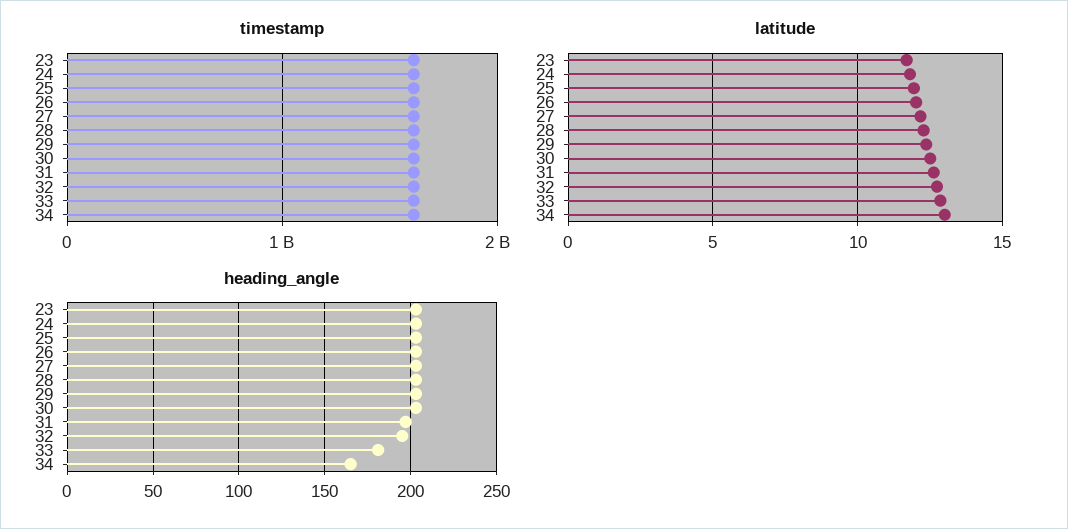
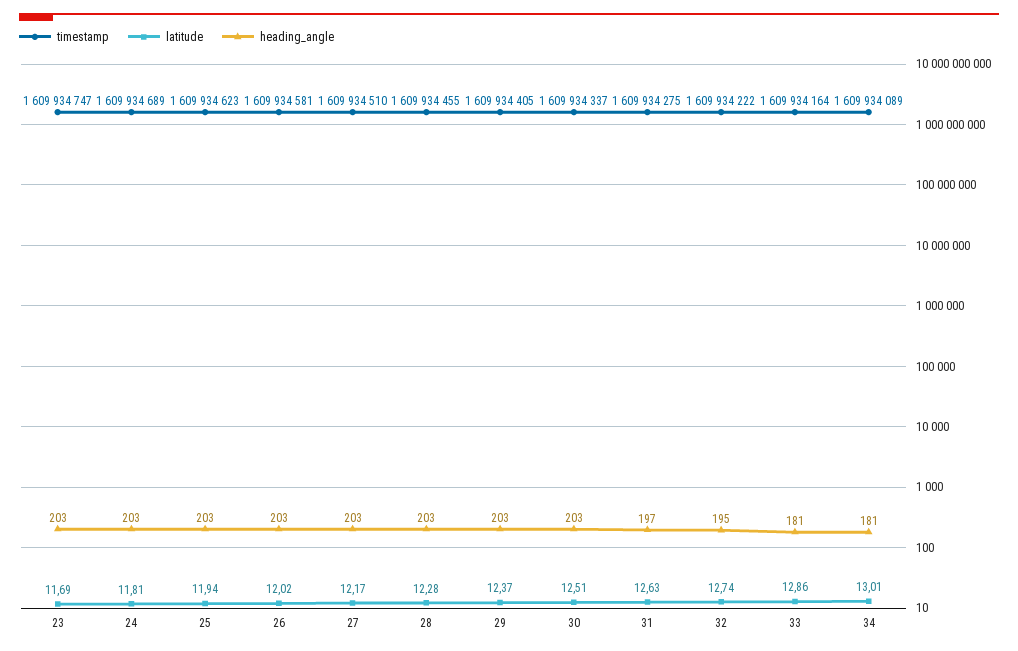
  {
    "timestamp": {
      "23": 1609934747,
      "24": 1609934689,
      "25": 1609934623,
      "26": 1609934581,
      "27": 1609934510,
      "28": 1609934455,
      "29": 1609934405,
      "30": 1609934337,
      "31": 1609934275,
      "32": 1609934222,
      "33": 1609934164,
      "34": 1609934089
    },
    "latitude": {
      "23": 11.69,
      "24": 11.81,
      "25": 11.94,
      "26": 12.02,
      "27": 12.17,
      "28": 12.28,
      "29": 12.37,
      "30": 12.51,
      "31": 12.63,
      "32": 12.74,
      "33": 12.86,
      "34": 13.01
    },
    "heading_angle": {
      "23": 203,
      "24": 203,
      "25": 203,
      "26": 203,
      "27": 203,
      "28": 203,
      "29": 203,
      "30": 203,
      "31": 197,
      "32": 195,
      "33": 181,
-     "34": 165
+     "34": 181
    }
  }

